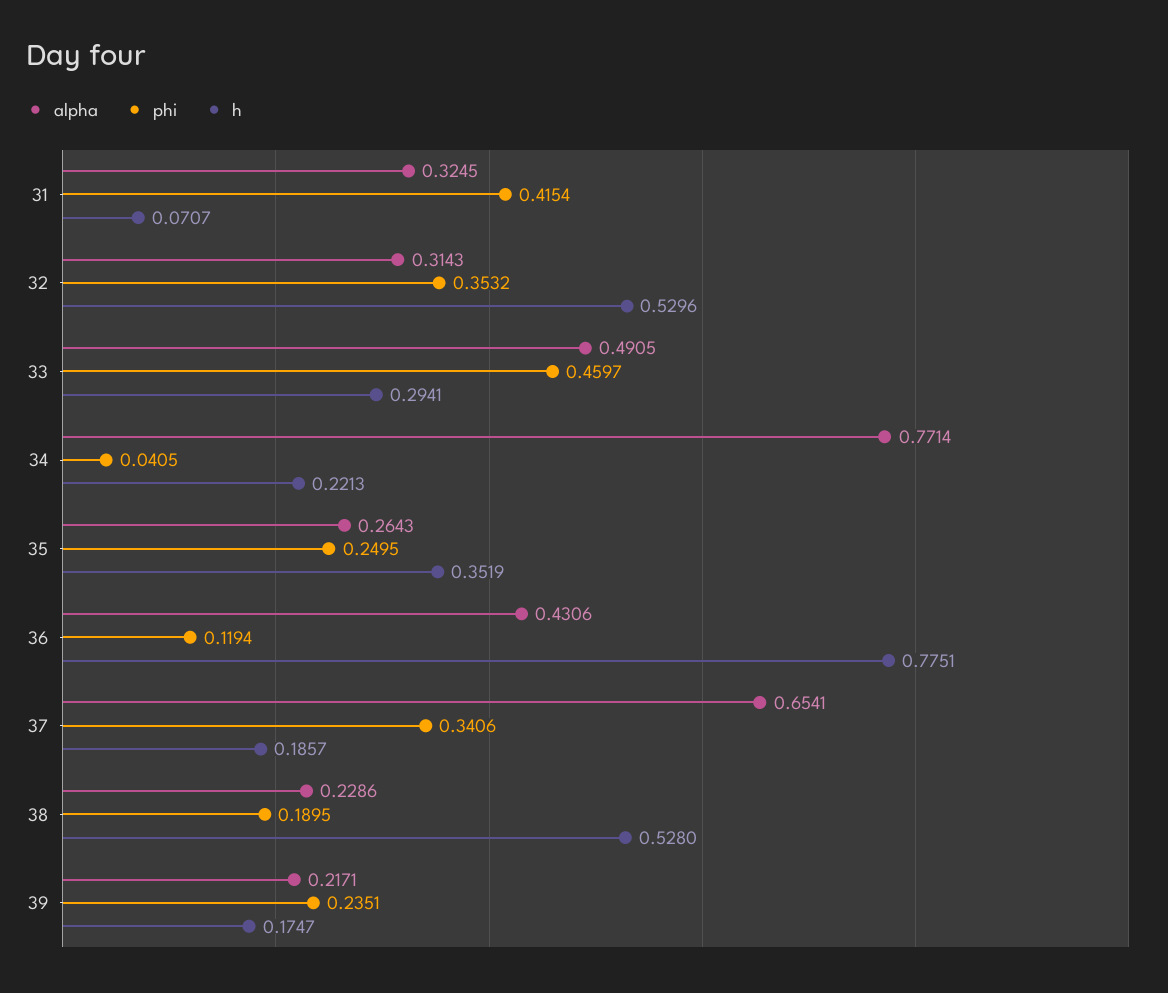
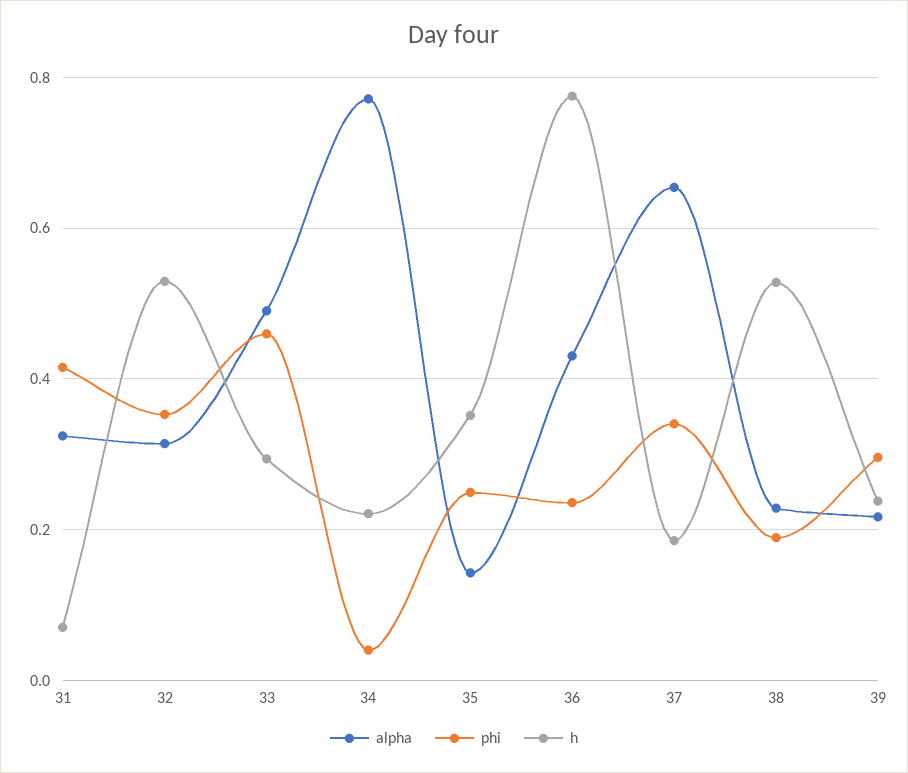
  {
    "alpha": {
      "31": 0.3245,
      "32": 0.3143,
      "33": 0.4905,
      "34": 0.7714,
-     "35": 0.2643,
+     "35": 0.14,
      "36": 0.4306,
      "37": 0.6541,
      "38": 0.2286,
      "39": 0.2171
    },
    "phi": {
      "31": 0.4154,
      "32": 0.3532,
      "33": 0.4597,
      "34": 0.0405,
      "35": 0.2495,
-     "36": 0.1194,
+     "36": 0.24,
      "37": 0.3406,
      "38": 0.1895,
-     "39": 0.2351
+     "39": 0.3
    },
    "h": {
      "31": 0.0707,
      "32": 0.5296,
      "33": 0.2941,
      "34": 0.2213,
      "35": 0.3519,
      "36": 0.7751,
      "37": 0.1857,
      "38": 0.528,
-     "39": 0.1747
+     "39": 0.24
    }
  }

